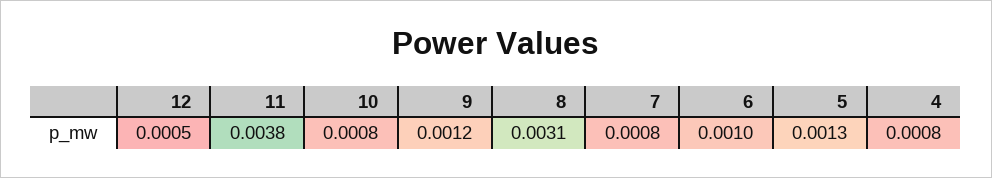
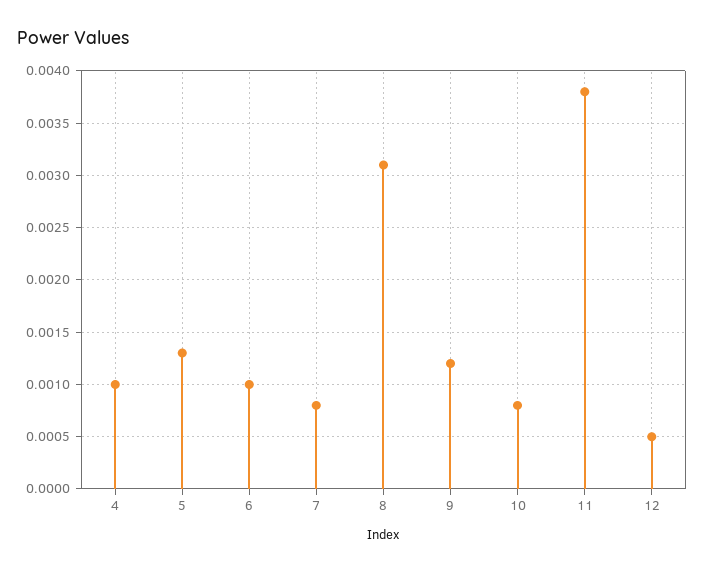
  {
    "12": 0.0005,
    "11": 0.0038,
    "10": 0.0008,
    "9": 0.0012,
    "8": 0.0031,
    "7": 0.0008,
    "6": 0.001,
    "5": 0.0013,
-   "4": 0.0008
+   "4": 0.001
  }

